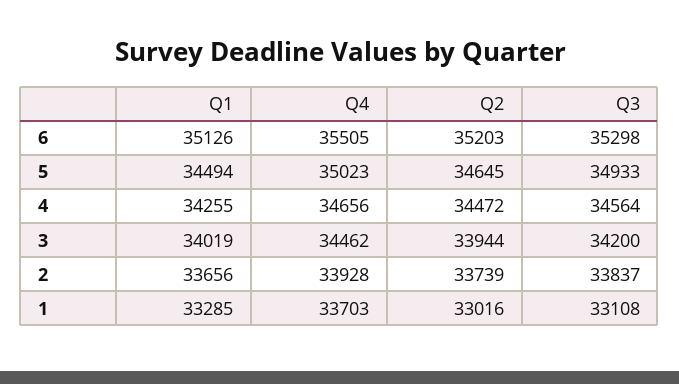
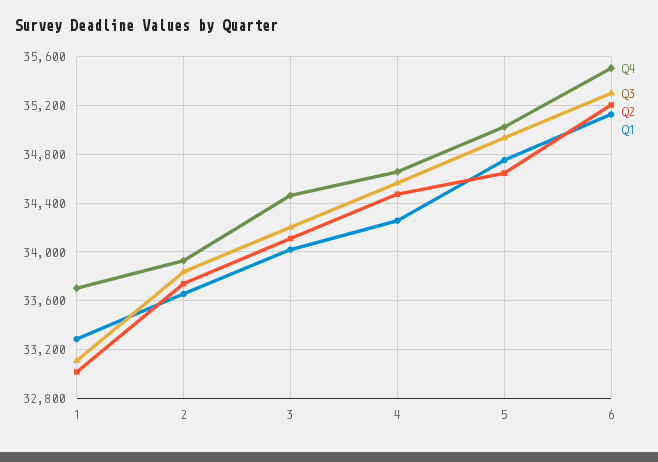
  {
    "Q1": {
      "6": 35126,
-     "5": 34494,
+     "5": 34750,
      "4": 34255,
      "3": 34019,
      "2": 33656,
      "1": 33285
    },
    "Q4": {
      "6": 35505,
      "5": 35023,
      "4": 34656,
      "3": 34462,
      "2": 33928,
      "1": 33703
    },
    "Q2": {
      "6": 35203,
      "5": 34645,
      "4": 34472,
-     "3": 33944,
+     "3": 34100,
      "2": 33739,
      "1": 33016
    },
    "Q3": {
      "6": 35298,
      "5": 34933,
      "4": 34564,
      "3": 34200,
      "2": 33837,
      "1": 33108
    }
  }

